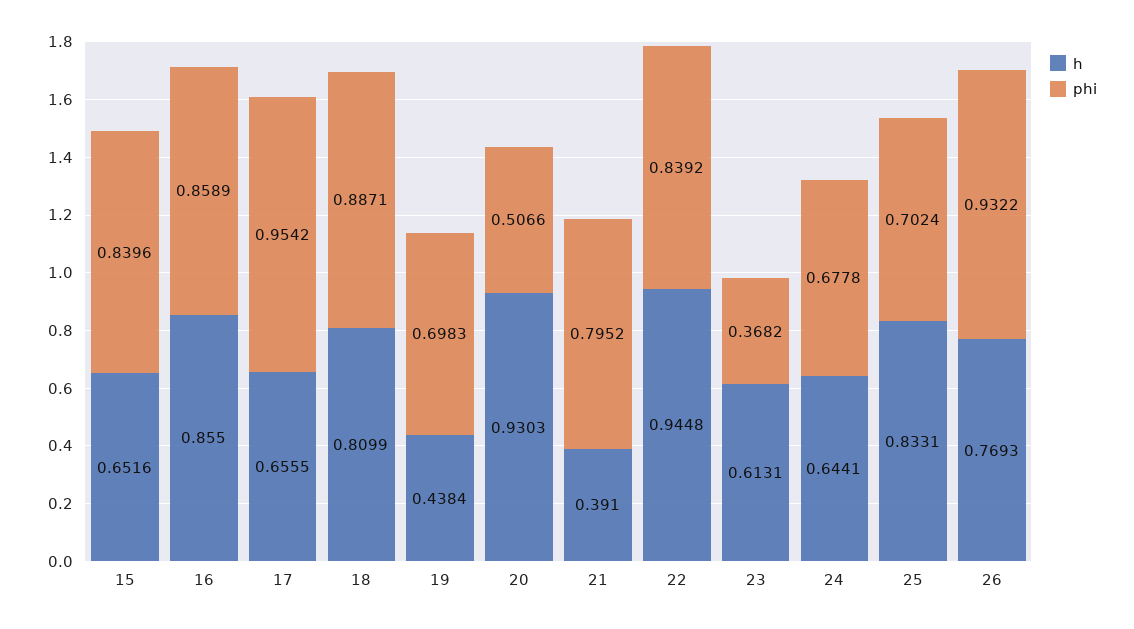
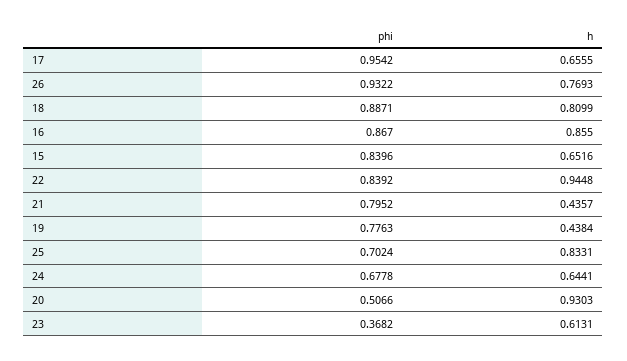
  {
    "h": {
      "15": 0.6516,
      "16": 0.855,
      "17": 0.6555,
      "18": 0.8099,
      "19": 0.4384,
      "20": 0.9303,
-     "21": 0.391,
+     "21": 0.4357,
      "22": 0.9448,
      "23": 0.6131,
      "24": 0.6441,
      "25": 0.8331,
      "26": 0.7693
    },
    "phi": {
      "15": 0.8396,
-     "16": 0.8589,
+     "16": 0.867,
      "17": 0.9542,
      "18": 0.8871,
-     "19": 0.6983,
+     "19": 0.7763,
      "20": 0.5066,
      "21": 0.7952,
      "22": 0.8392,
      "23": 0.3682,
      "24": 0.6778,
      "25": 0.7024,
      "26": 0.9322
    }
  }

